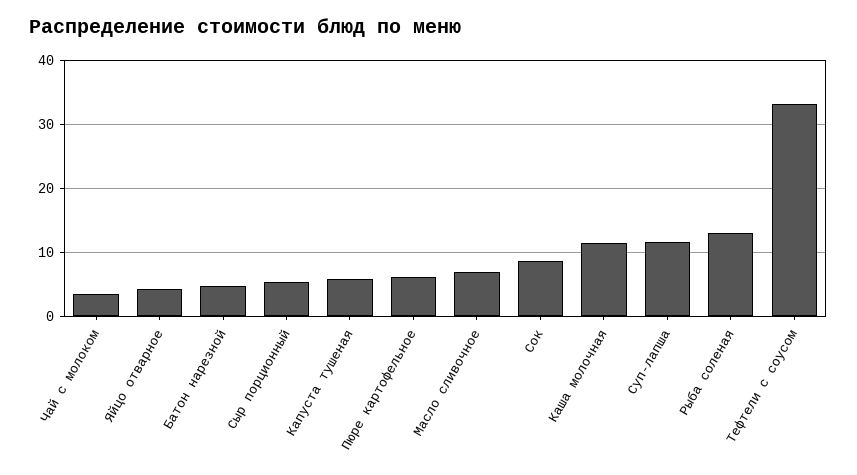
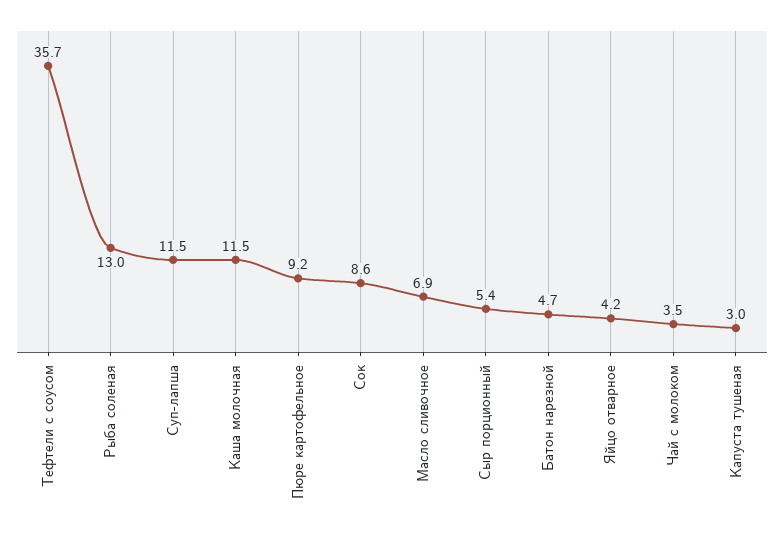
  {
    "Чай с молоком": 3.5,
    "Яйцо отварное": 4.2,
    "Батон нарезной": 4.7,
    "Сыр порционный": 5.4,
-   "Капуста тушеная": 6,
+   "Капуста тушеная": 3,
-   "Пюре картофельное": 6,
+   "Пюре картофельное": 9.2,
    "Масло сливочное": 6.9,
    "Сок": 8.6,
    "Каша молочная": 11.5,
    "Суп-лапша": 11.5,
    "Рыба соленая": 13,
-   "Тефтели с соусом": 33
+   "Тефтели с соусом": 35.7
  }

